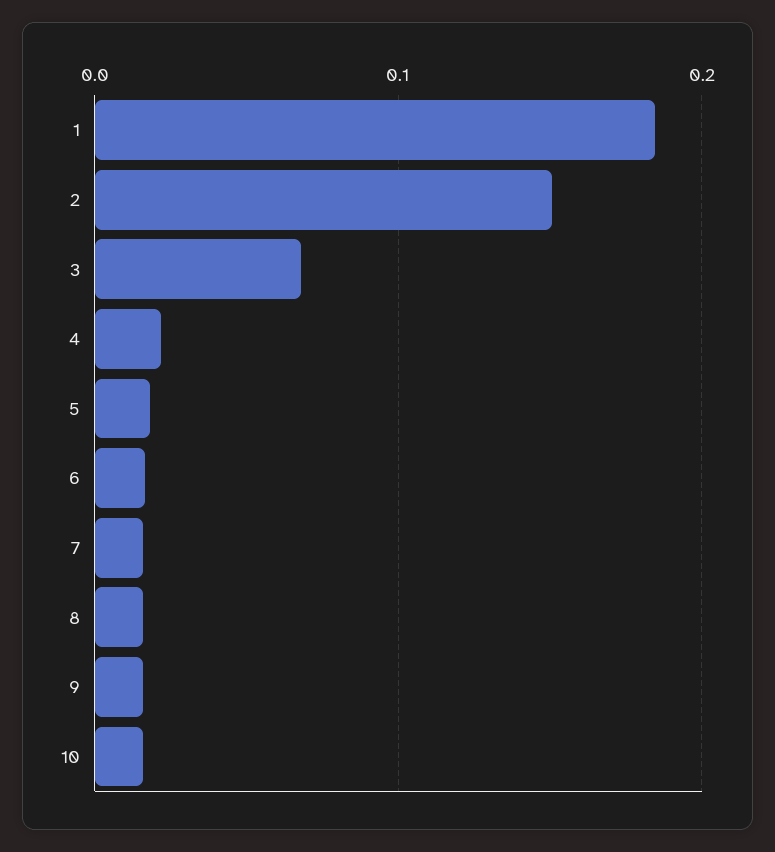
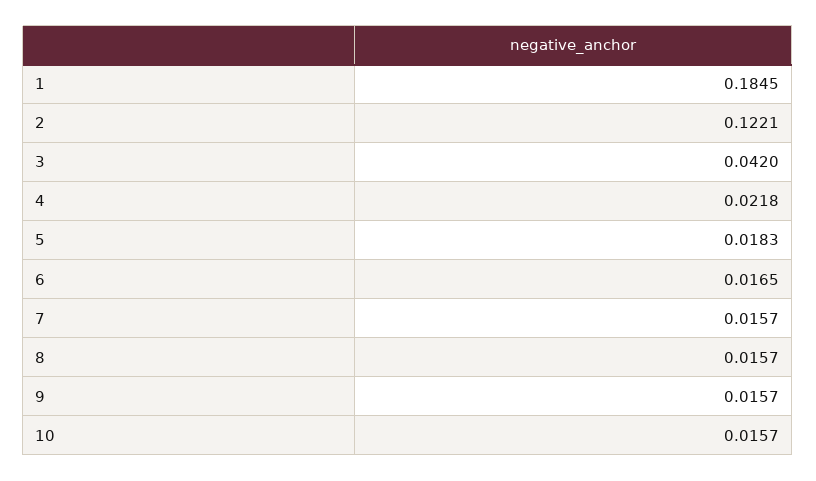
  {
    "1": 0.1845,
-   "2": 0.15,
+   "2": 0.1221,
-   "3": 0.07,
+   "3": 0.042,
    "4": 0.0218,
    "5": 0.0183,
    "6": 0.0165,
    "7": 0.0157,
    "8": 0.0157,
    "9": 0.0157,
    "10": 0.0157
  }

